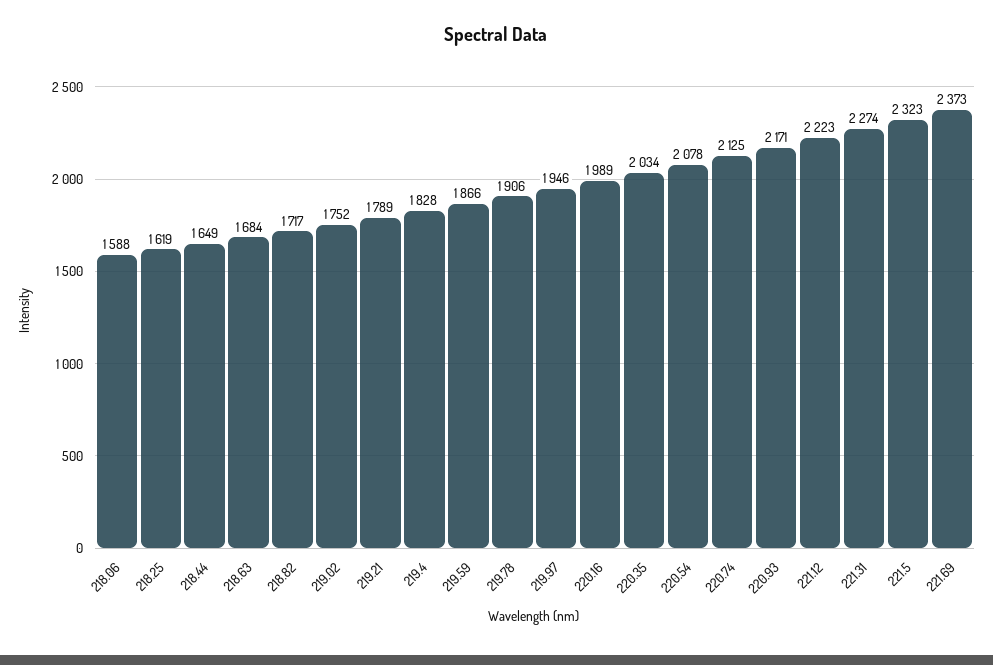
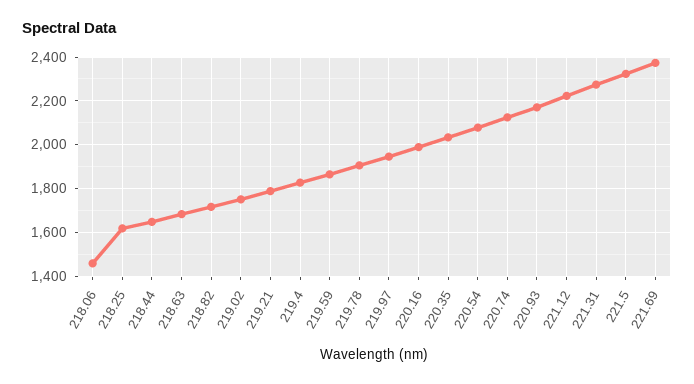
  {
-   "218.06": 1588,
+   "218.06": 1450,
    "218.25": 1619,
    "218.44": 1649,
    "218.63": 1684,
    "218.82": 1717,
    "219.02": 1752,
    "219.21": 1789,
    "219.4": 1828,
    "219.59": 1866,
    "219.78": 1906,
    "219.97": 1946,
    "220.16": 1989,
    "220.35": 2034,
    "220.54": 2078,
    "220.74": 2125,
    "220.93": 2171,
    "221.12": 2223,
    "221.31": 2274,
    "221.5": 2323,
    "221.69": 2373
  }

